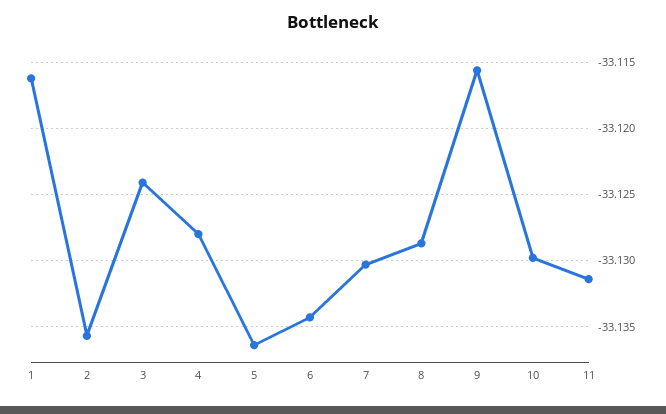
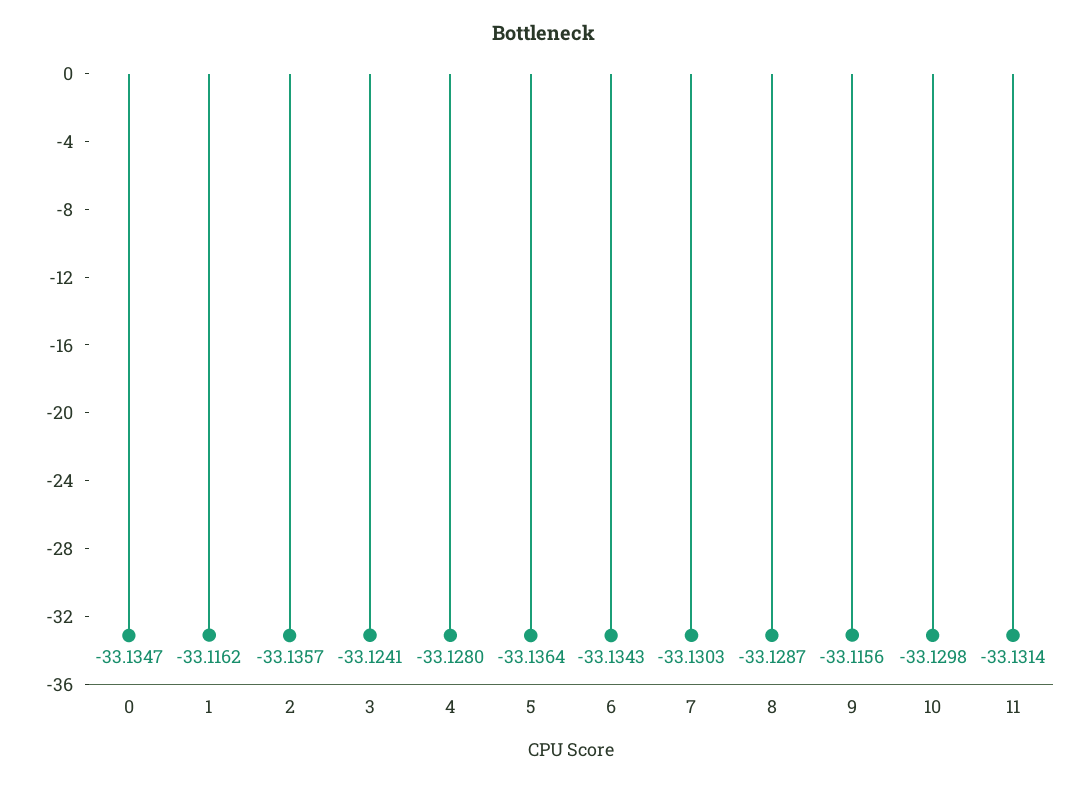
  {
    "1": -33.1162,
    "2": -33.1357,
    "3": -33.1241,
    "4": -33.128,
    "5": -33.1364,
    "6": -33.1343,
    "7": -33.1303,
    "8": -33.1287,
    "9": -33.1156,
    "10": -33.1298,
-   "11": -33.1314
+   "11": -33.1314,
+   "0": -33.1347
  }

